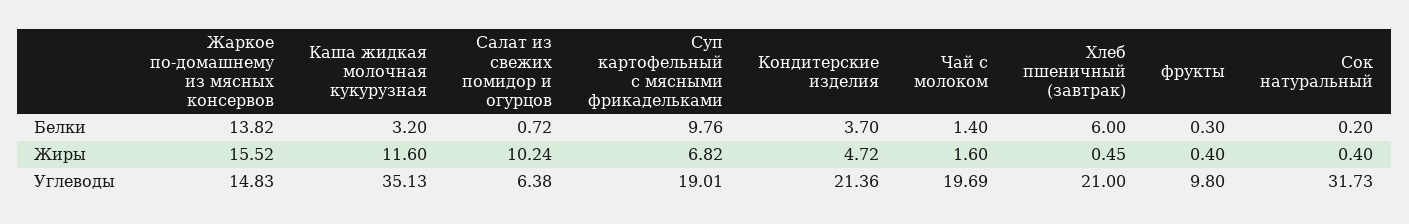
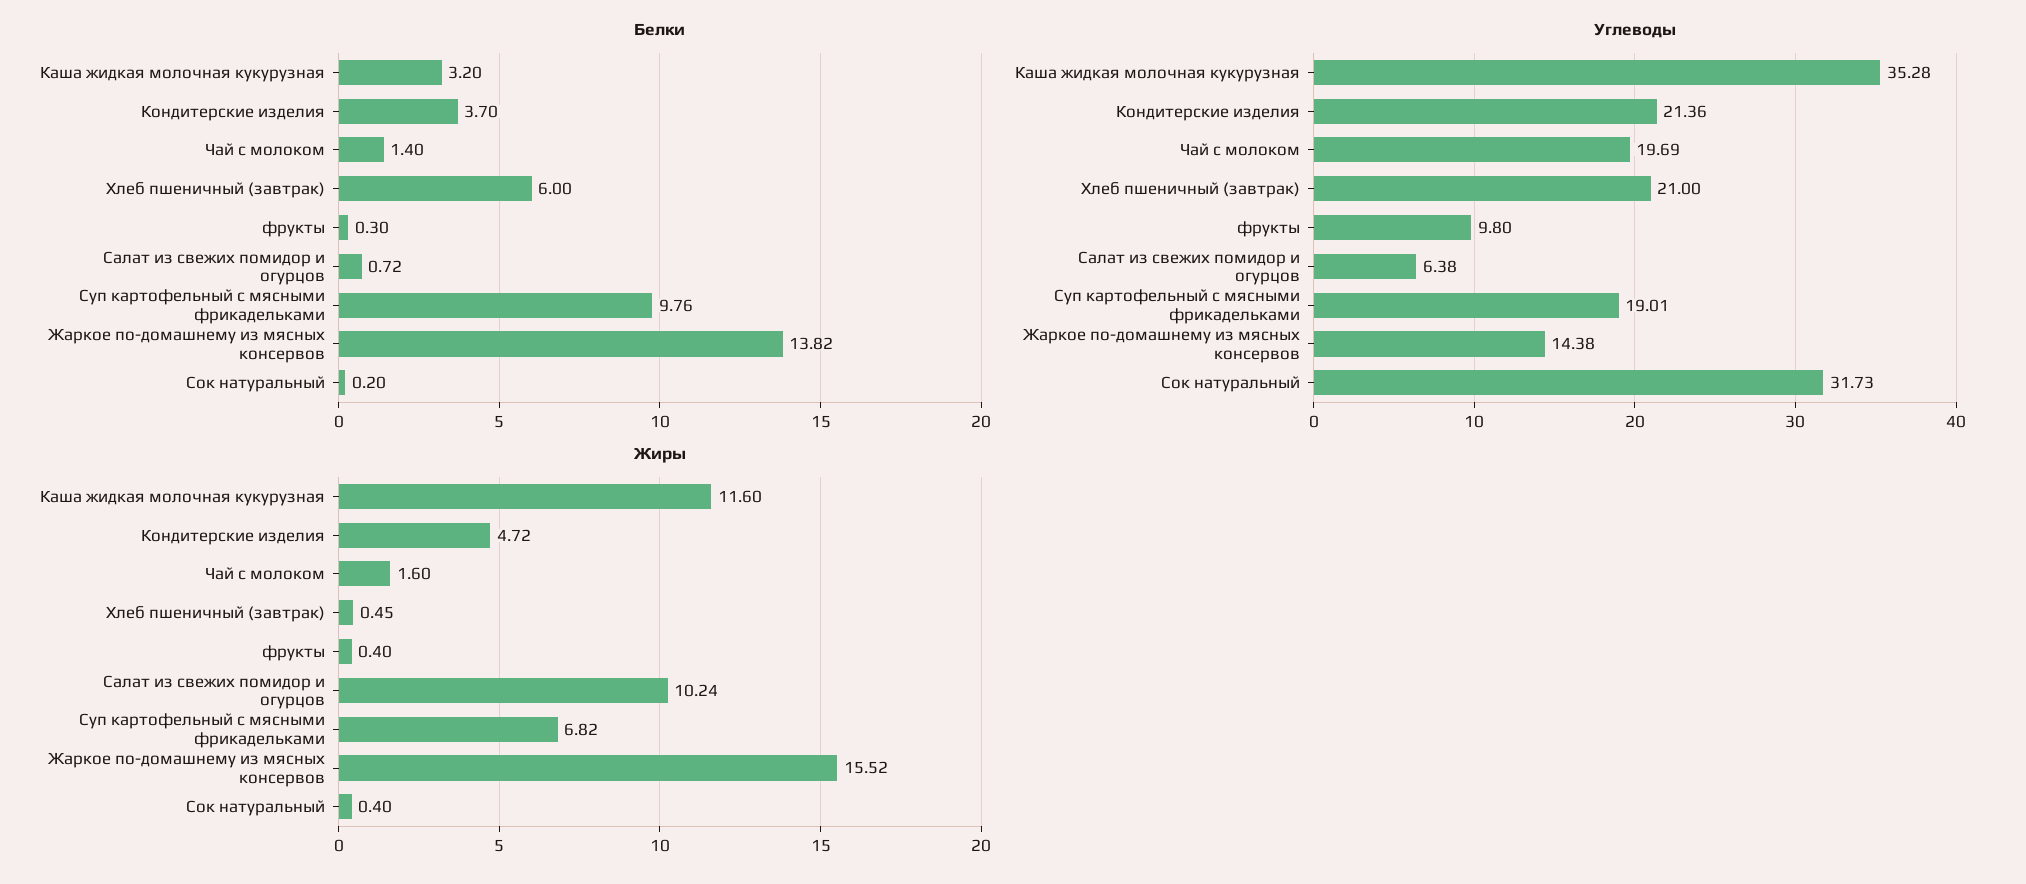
  {
    "Белки": {
      "Жаркое по-домашнему из мясных консервов": 13.82,
      "Каша жидкая молочная кукурузная": 3.2,
      "Салат из свежих помидор и огурцов": 0.72,
      "Суп картофельный с мясными фрикадельками": 9.76,
      "Кондитерские изделия": 3.7,
      "Чай с молоком": 1.4,
      "Хлеб пшеничный (завтрак)": 6,
      "фрукты": 0.3,
      "Сок натуральный": 0.2
    },
    "Жиры": {
      "Жаркое по-домашнему из мясных консервов": 15.52,
      "Каша жидкая молочная кукурузная": 11.6,
      "Салат из свежих помидор и огурцов": 10.24,
      "Суп картофельный с мясными фрикадельками": 6.82,
      "Кондитерские изделия": 4.72,
      "Чай с молоком": 1.6,
      "Хлеб пшеничный (завтрак)": 0.45,
      "фрукты": 0.4,
      "Сок натуральный": 0.4
    },
    "Углеводы": {
-     "Жаркое по-домашнему из мясных консервов": 14.83,
+     "Жаркое по-домашнему из мясных консервов": 14.38,
-     "Каша жидкая молочная кукурузная": 35.13,
+     "Каша жидкая молочная кукурузная": 35.28,
      "Салат из свежих помидор и огурцов": 6.38,
      "Суп картофельный с мясными фрикадельками": 19.01,
      "Кондитерские изделия": 21.36,
      "Чай с молоком": 19.69,
      "Хлеб пшеничный (завтрак)": 21,
      "фрукты": 9.8,
      "Сок натуральный": 31.73
    }
  }

